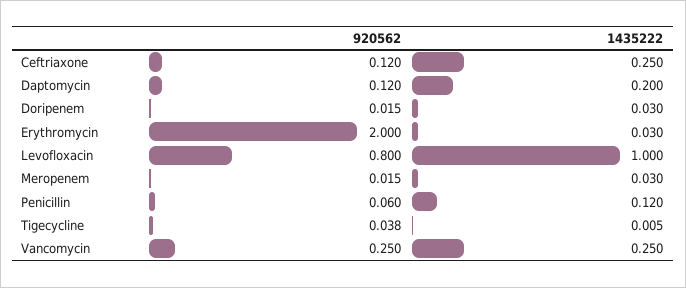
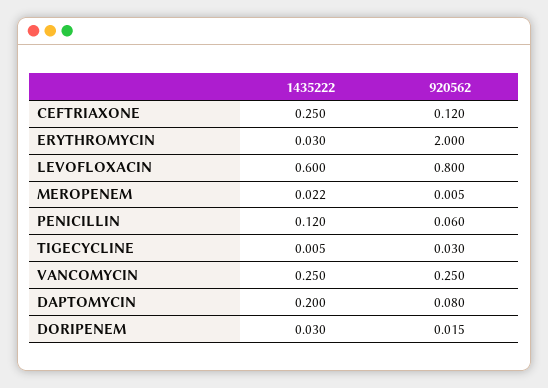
  {
    "920562": {
      "Ceftriaxone": 0.12,
-     "Daptomycin": 0.12,
+     "Daptomycin": 0.08,
      "Doripenem": 0.015,
      "Erythromycin": 2,
      "Levofloxacin": 0.8,
-     "Meropenem": 0.015,
+     "Meropenem": 0.005,
      "Penicillin": 0.06,
-     "Tigecycline": 0.038,
+     "Tigecycline": 0.03,
      "Vancomycin": 0.25
    },
    "1435222": {
      "Ceftriaxone": 0.25,
      "Daptomycin": 0.2,
      "Doripenem": 0.03,
      "Erythromycin": 0.03,
-     "Levofloxacin": 1,
+     "Levofloxacin": 0.6,
-     "Meropenem": 0.03,
+     "Meropenem": 0.022,
      "Penicillin": 0.12,
      "Tigecycline": 0.005,
      "Vancomycin": 0.25
    }
  }

